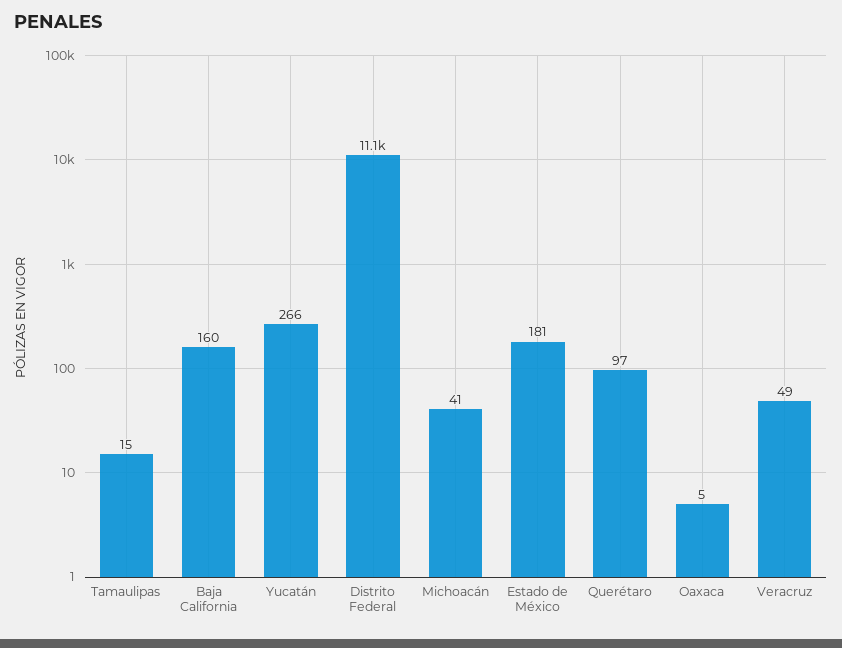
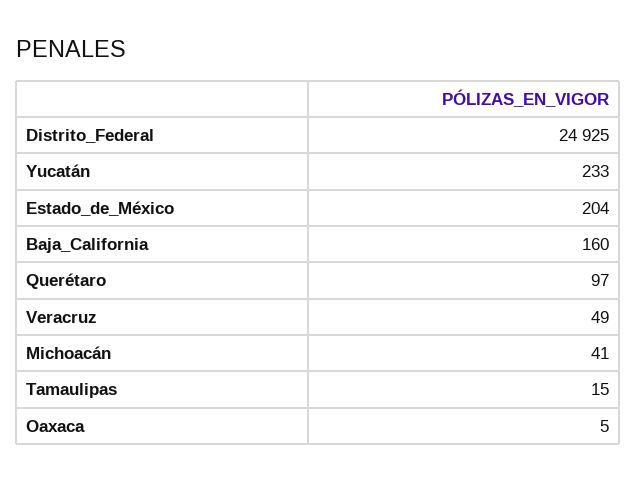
  {
    "Tamaulipas": 15,
    "Baja California": 160,
-   "Yucatán": 266,
+   "Yucatán": 233,
-   "Distrito Federal": 11100,
+   "Distrito Federal": 24925,
    "Michoacán": 41,
-   "Estado de México": 181,
+   "Estado de México": 204,
    "Querétaro": 97,
    "Oaxaca": 5,
    "Veracruz": 49
  }

